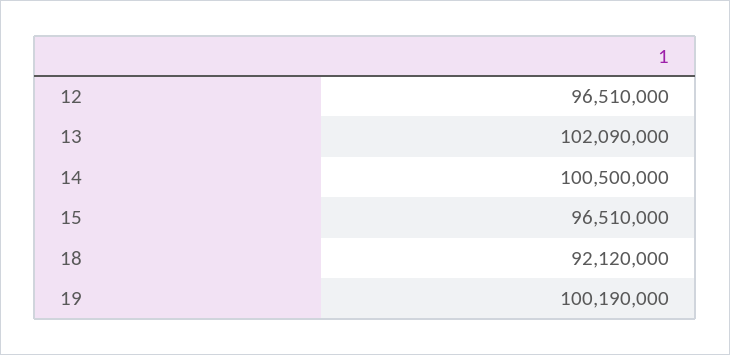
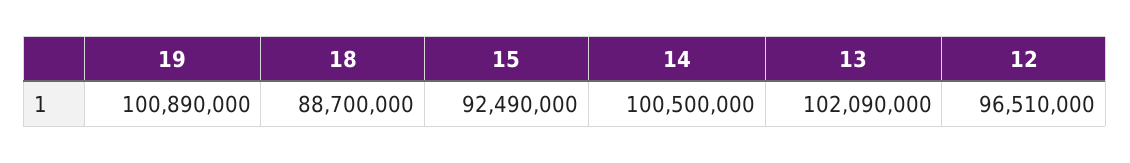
  {
    "12": 96510000,
    "13": 102090000,
    "14": 100500000,
-   "15": 96510000,
+   "15": 92490000,
-   "18": 92120000,
+   "18": 88700000,
-   "19": 100190000
+   "19": 100890000
  }

